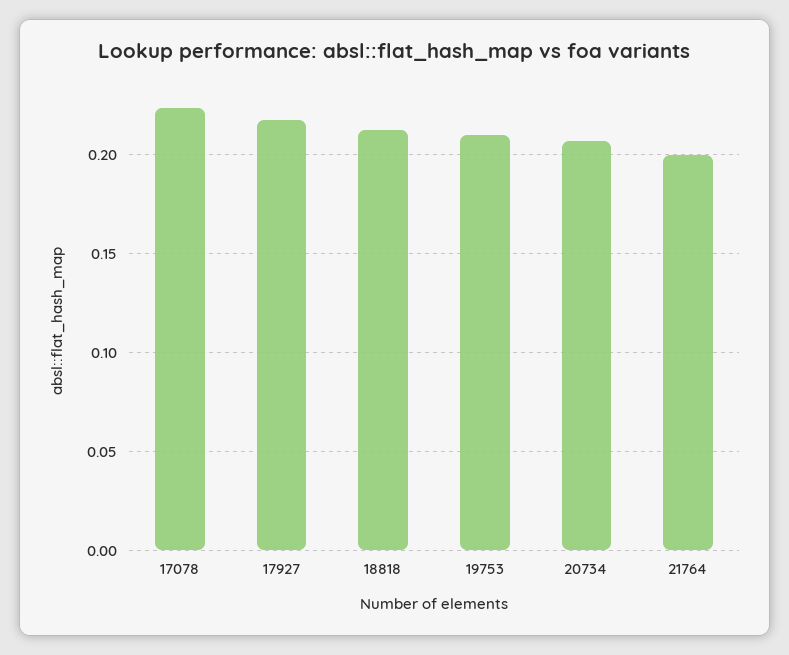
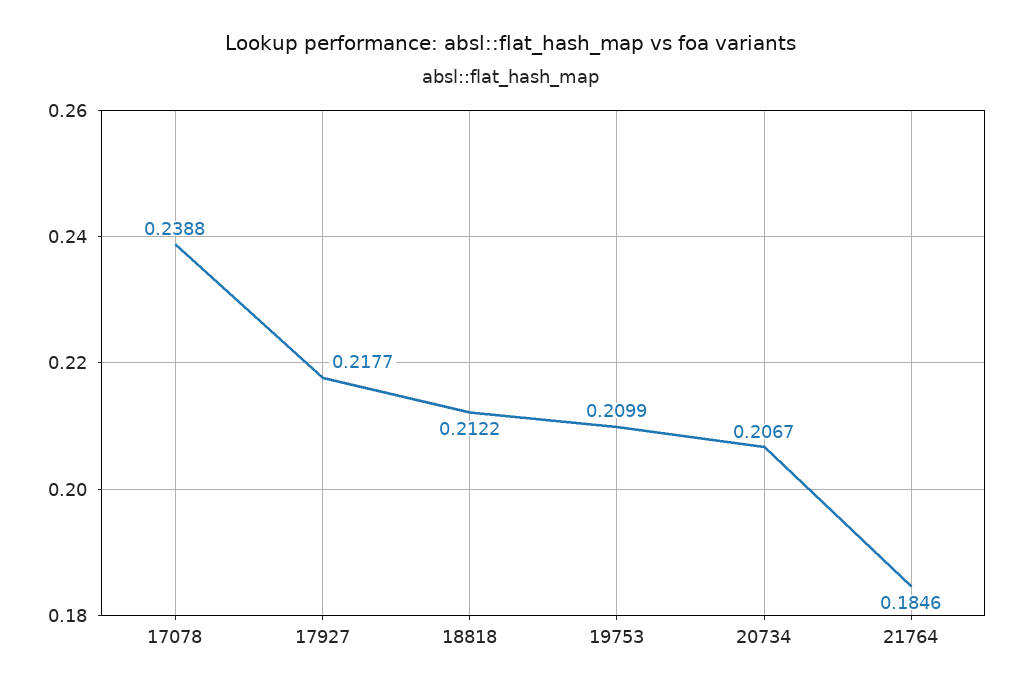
  {
-   "17078": 0.225,
+   "17078": 0.2388,
    "17927": 0.2177,
    "18818": 0.2122,
    "19753": 0.2099,
    "20734": 0.2067,
-   "21764": 0.2
+   "21764": 0.1846
  }

